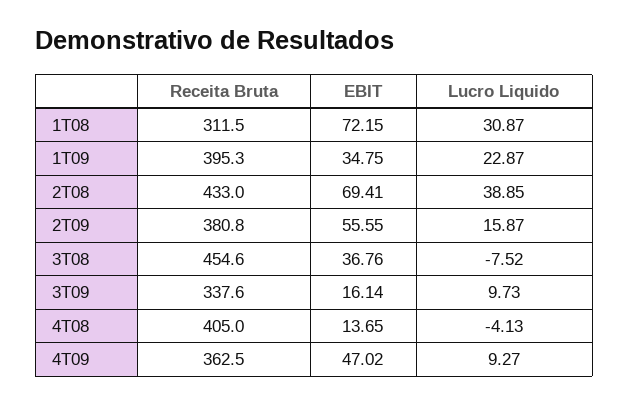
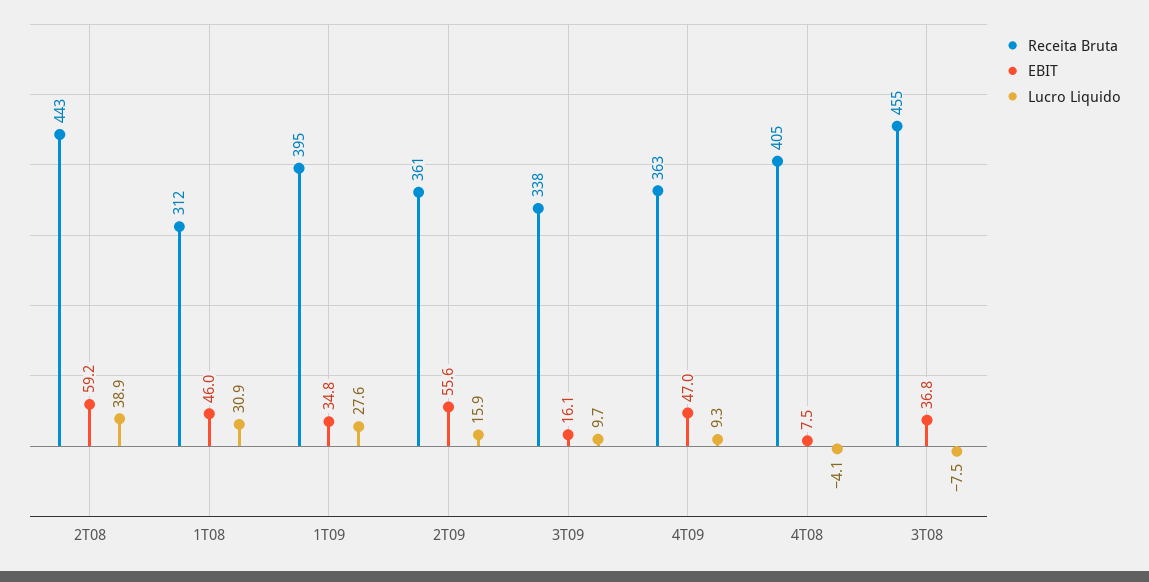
  {
    "Receita Bruta": {
      "1T08": 311.5,
      "1T09": 395.3,
-     "2T08": 433,
+     "2T08": 443,
-     "2T09": 380.8,
+     "2T09": 361,
      "3T08": 454.6,
      "3T09": 337.6,
      "4T08": 405,
      "4T09": 362.5
    },
    "EBIT": {
-     "1T08": 72.15,
+     "1T08": 46,
      "1T09": 34.75,
-     "2T08": 69.41,
+     "2T08": 59.2,
      "2T09": 55.55,
      "3T08": 36.76,
      "3T09": 16.14,
-     "4T08": 13.65,
+     "4T08": 7.5,
      "4T09": 47.02
    },
    "Lucro Liquido": {
      "1T08": 30.87,
-     "1T09": 22.87,
+     "1T09": 27.6,
      "2T08": 38.85,
      "2T09": 15.87,
      "3T08": -7.52,
      "3T09": 9.73,
      "4T08": -4.13,
      "4T09": 9.27
    }
  }

